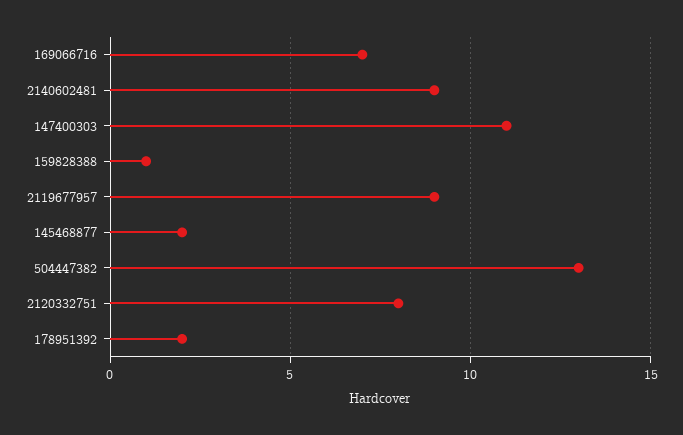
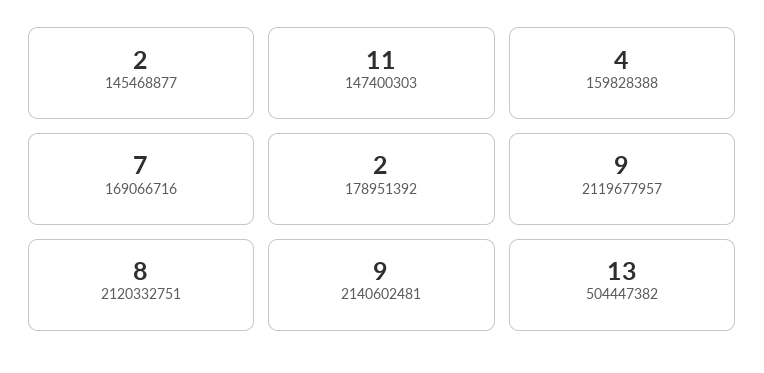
  {
    "169066716": 7,
    "2140602481": 9,
    "147400303": 11,
-   "159828388": 1,
+   "159828388": 4,
    "2119677957": 9,
    "145468877": 2,
    "504447382": 13,
    "2120332751": 8,
    "178951392": 2
  }

